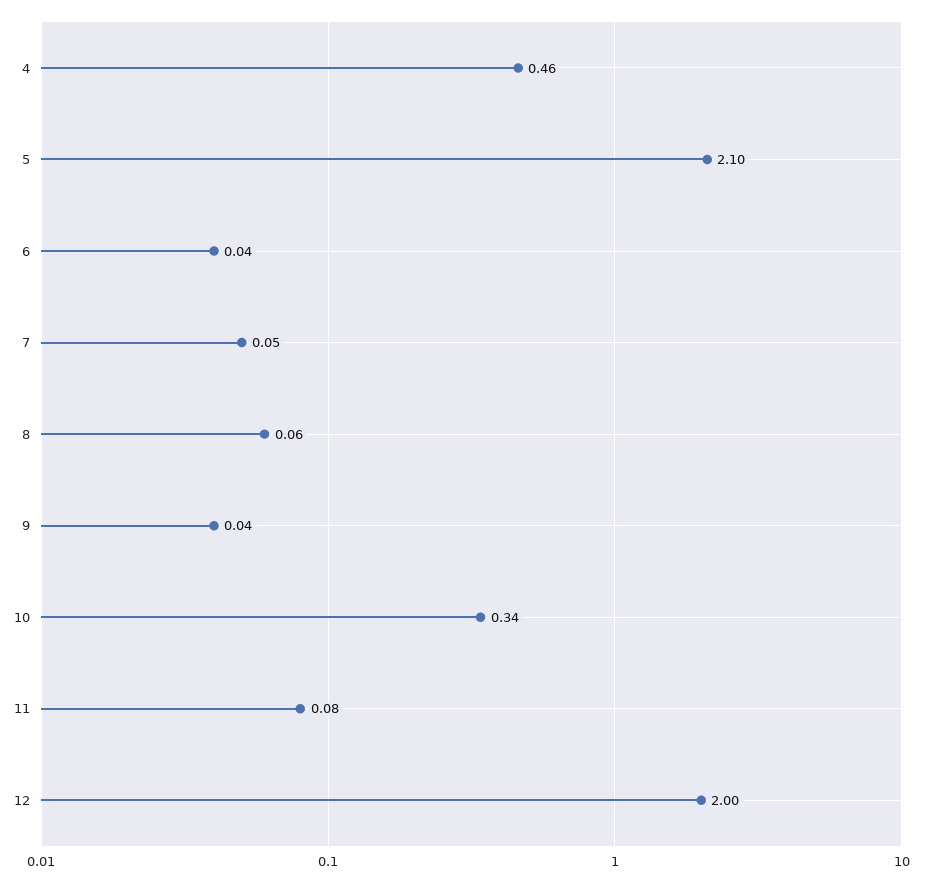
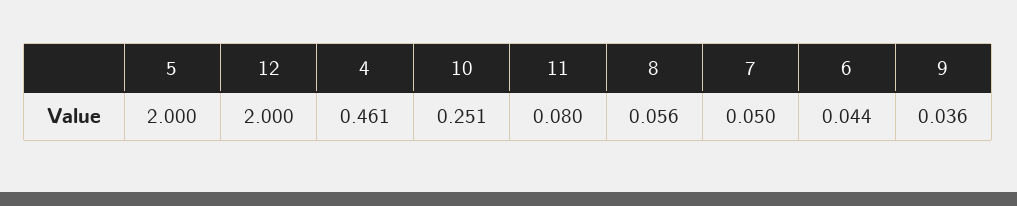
  {
    "4": 0.461,
-   "5": 2.1,
+   "5": 2,
    "6": 0.044,
    "7": 0.05,
    "8": 0.056,
    "9": 0.036,
-   "10": 0.34,
+   "10": 0.251,
    "11": 0.08,
    "12": 2
  }

